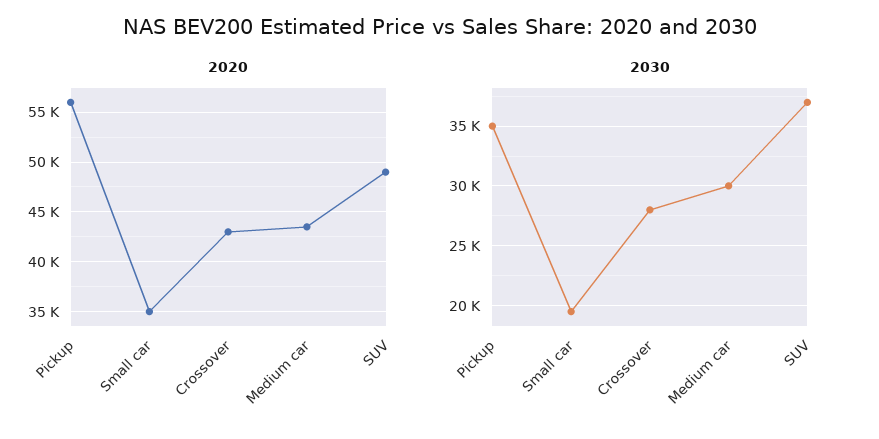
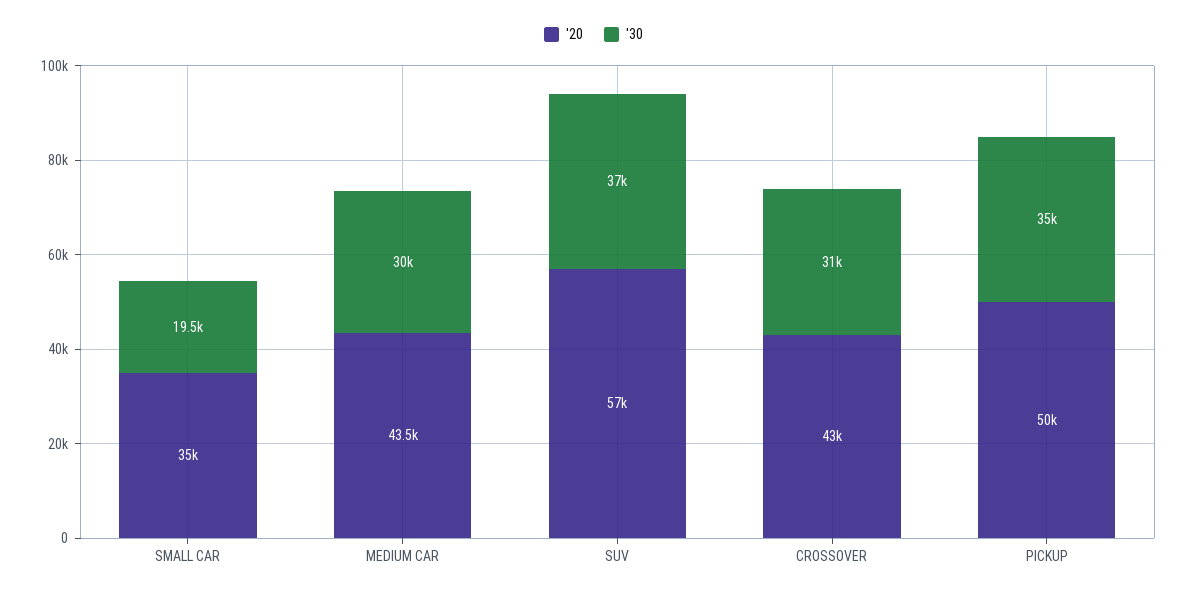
  {
    "2020": {
-     "Pickup": 56000,
+     "Pickup": 50000,
      "Small car": 35000,
      "Crossover": 43000,
      "Medium car": 43500,
-     "SUV": 49000
+     "SUV": 57000
    },
    "2030": {
      "Pickup": 35000,
      "Small car": 19500,
-     "Crossover": 28000,
+     "Crossover": 31000,
      "Medium car": 30000,
      "SUV": 37000
    }
  }

